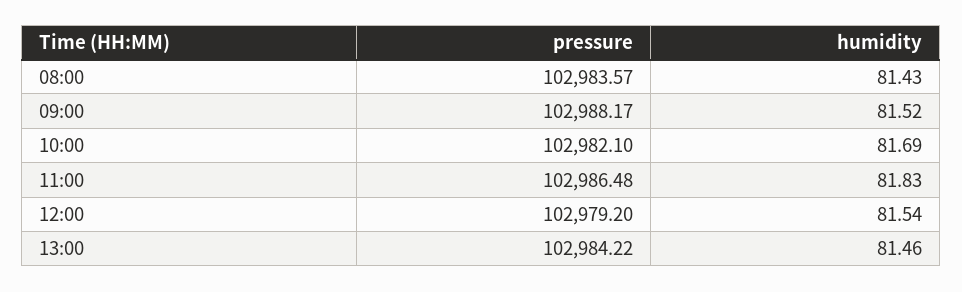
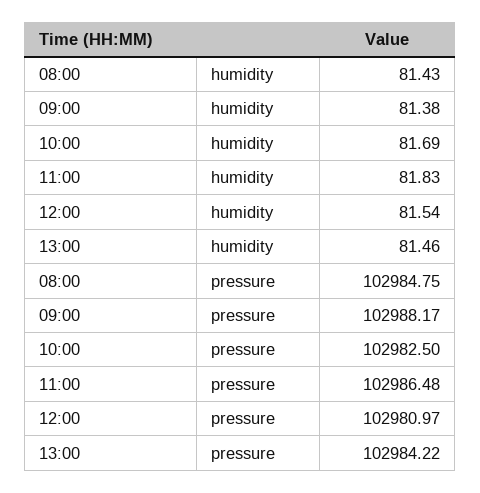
  {
    "pressure": {
-     "08:00": 102983.57,
+     "08:00": 102984.75,
      "09:00": 102988.17,
-     "10:00": 102982.1,
+     "10:00": 102982.5,
      "11:00": 102986.48,
-     "12:00": 102979.2,
+     "12:00": 102980.97,
      "13:00": 102984.22
    },
    "humidity": {
      "08:00": 81.43,
-     "09:00": 81.52,
+     "09:00": 81.38,
      "10:00": 81.69,
      "11:00": 81.83,
      "12:00": 81.54,
      "13:00": 81.46
    }
  }

